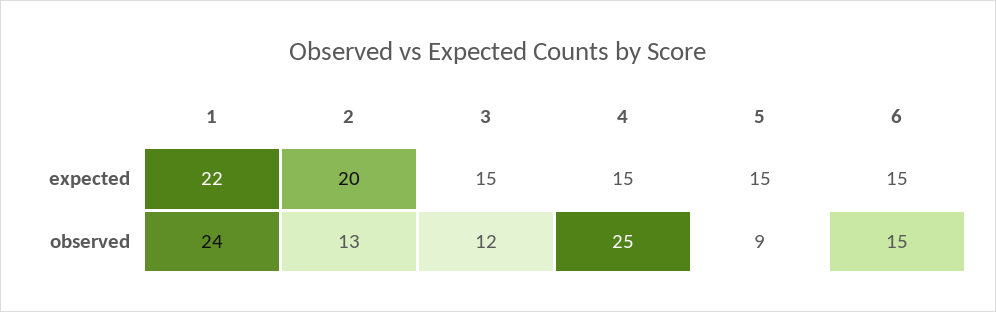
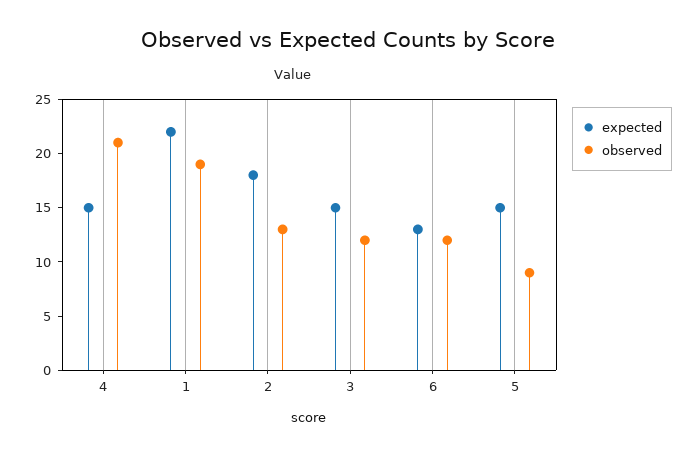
  {
    "expected": {
      "1": 22,
-     "2": 20,
+     "2": 18,
      "3": 15,
      "4": 15,
      "5": 15,
-     "6": 15
+     "6": 13
    },
    "observed": {
-     "1": 24,
+     "1": 19,
      "2": 13,
      "3": 12,
-     "4": 25,
+     "4": 21,
      "5": 9,
-     "6": 15
+     "6": 12
    }
  }

